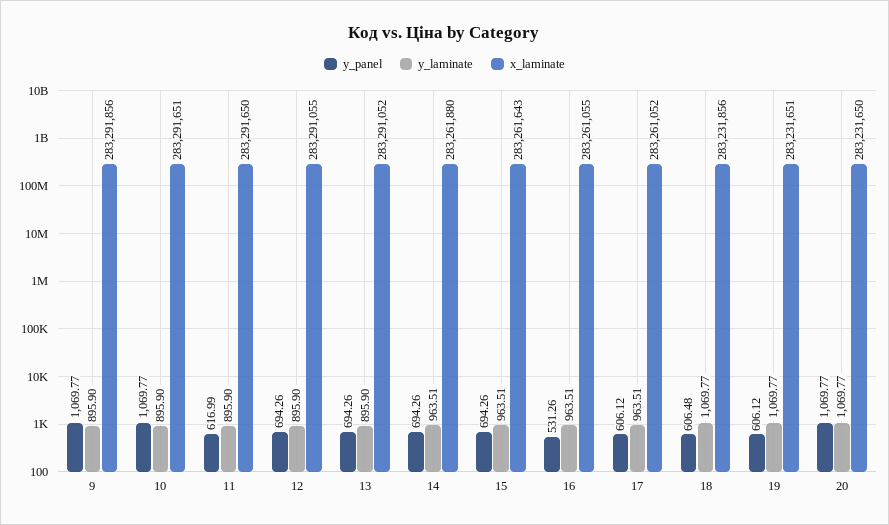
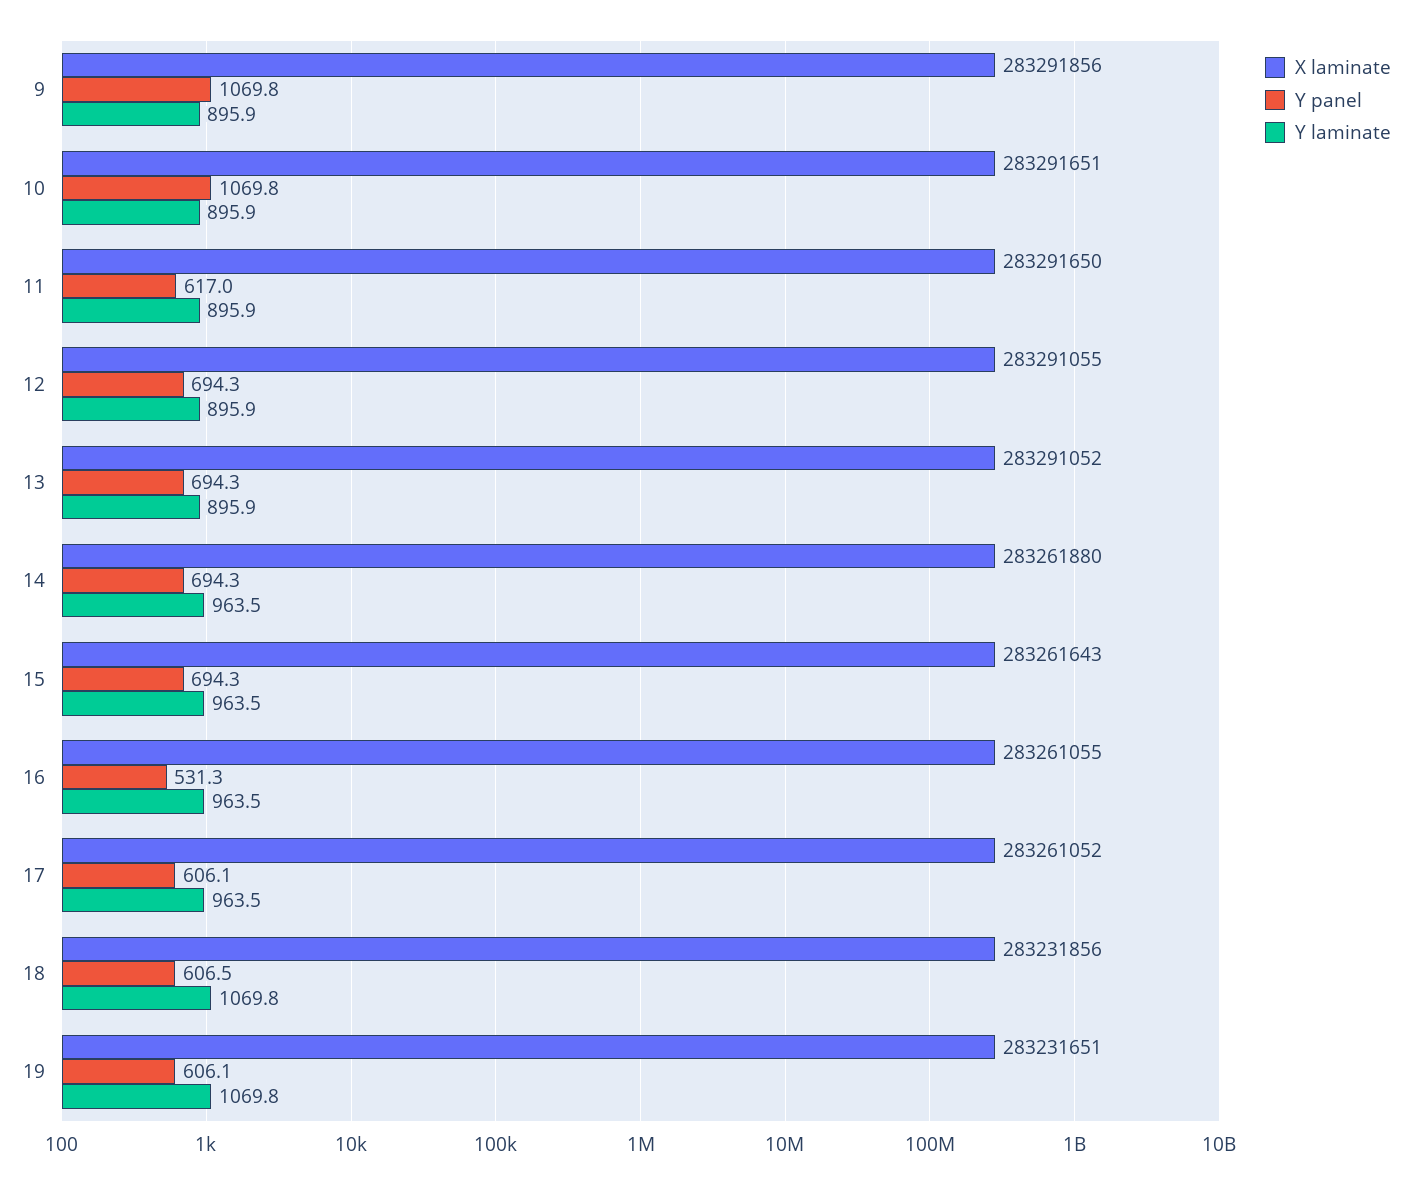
  {
    "y_panel": {
      "9": 1069.77,
      "10": 1069.77,
      "11": 616.99,
      "12": 694.26,
      "13": 694.26,
      "14": 694.26,
      "15": 694.26,
      "16": 531.26,
      "17": 606.12,
      "18": 606.48,
-     "19": 606.12,
+     "19": 606.12
-     "20": 1069.77
    },
    "y_laminate": {
      "9": 895.9,
      "10": 895.9,
      "11": 895.9,
      "12": 895.9,
      "13": 895.9,
      "14": 963.51,
      "15": 963.51,
      "16": 963.51,
      "17": 963.51,
      "18": 1069.77,
-     "19": 1069.77,
+     "19": 1069.77
-     "20": 1069.77
    },
    "x_laminate": {
      "9": 283291856,
      "10": 283291651,
      "11": 283291650,
      "12": 283291055,
      "13": 283291052,
      "14": 283261880,
      "15": 283261643,
      "16": 283261055,
      "17": 283261052,
      "18": 283231856,
-     "19": 283231651,
+     "19": 283231651
-     "20": 283231650
    }
  }

